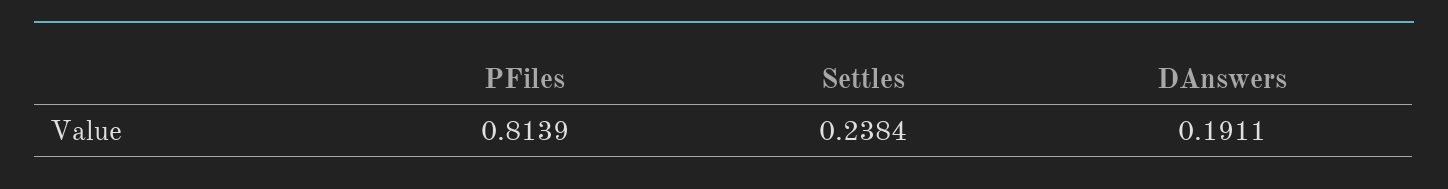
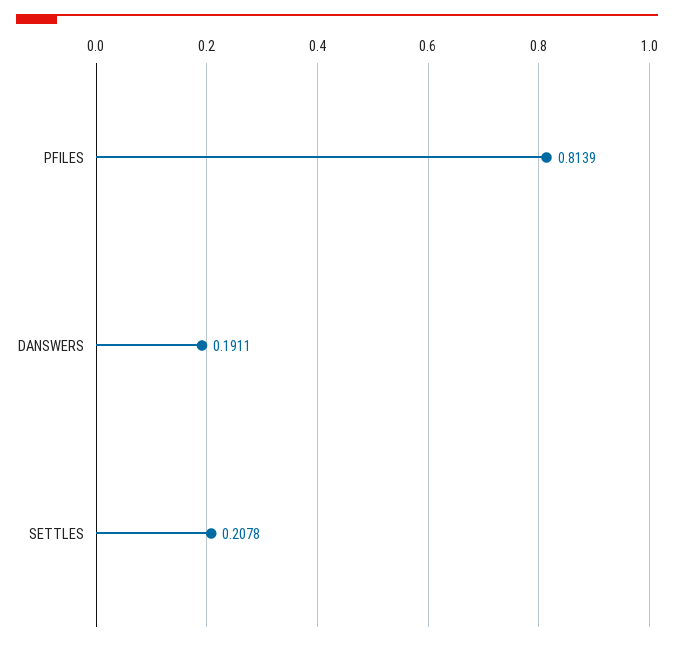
  {
    "PFiles": 0.8139,
-   "Settles": 0.2384,
+   "Settles": 0.2078,
    "DAnswers": 0.1911
  }

